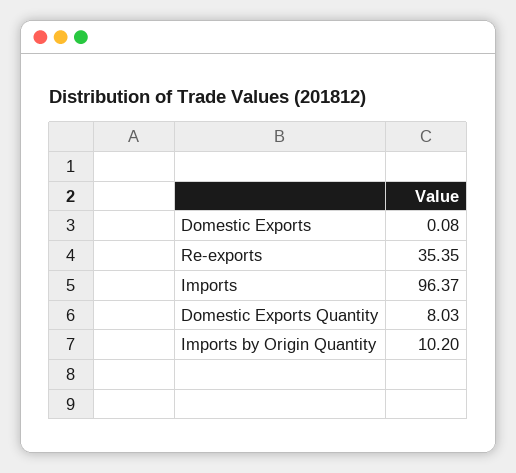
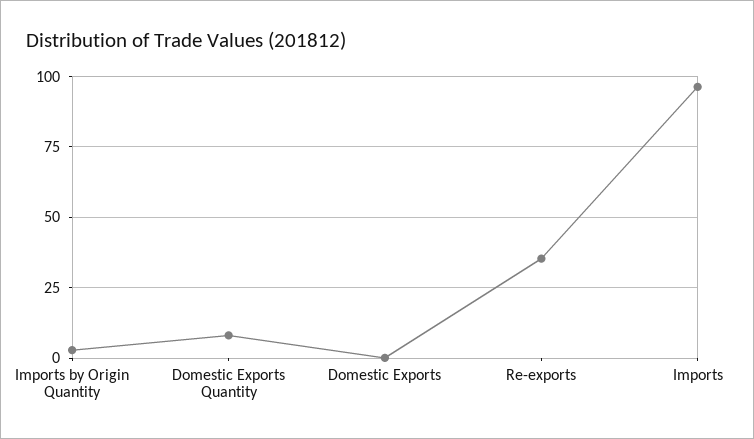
  {
    "Domestic Exports": 0.08,
    "Re-exports": 35.35,
    "Imports": 96.37,
    "Domestic Exports Quantity": 8.03,
-   "Imports by Origin Quantity": 10.2
+   "Imports by Origin Quantity": 2.5
  }

